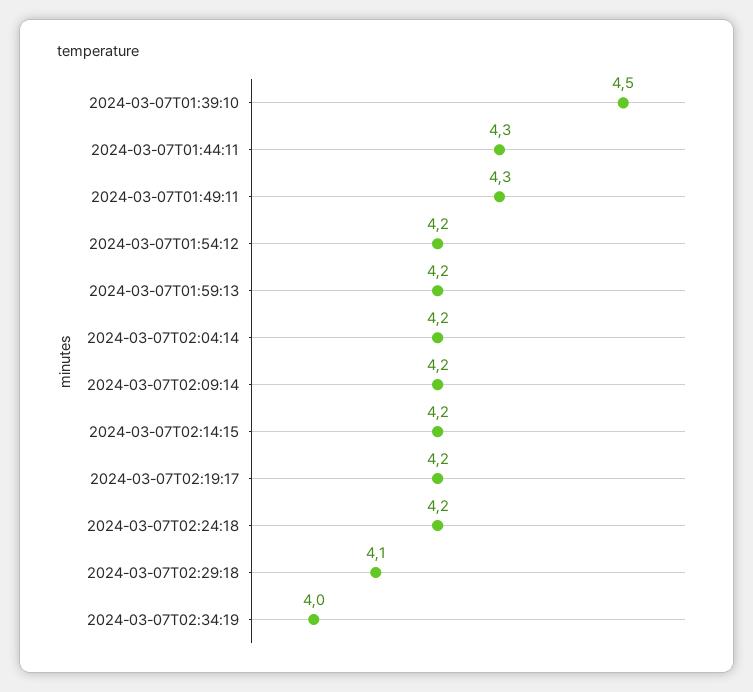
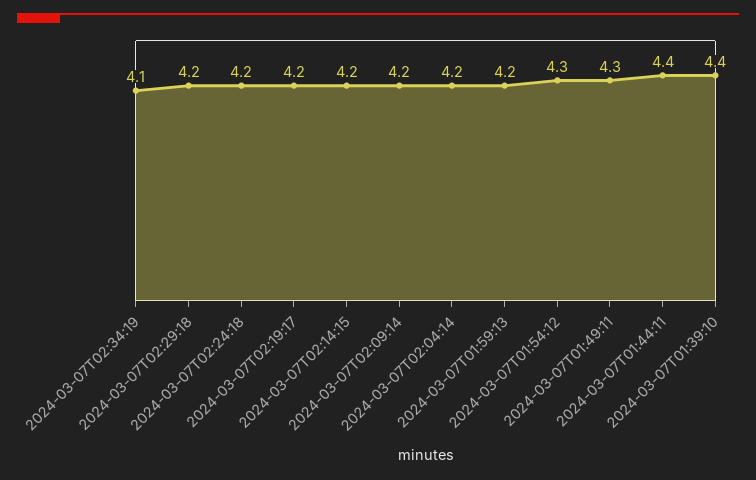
  {
-   "2024-03-07T01:39:10": 4.5,
+   "2024-03-07T01:39:10": 4.4,
-   "2024-03-07T01:44:11": 4.3,
+   "2024-03-07T01:44:11": 4.4,
    "2024-03-07T01:49:11": 4.3,
-   "2024-03-07T01:54:12": 4.2,
+   "2024-03-07T01:54:12": 4.3,
    "2024-03-07T01:59:13": 4.2,
    "2024-03-07T02:04:14": 4.2,
    "2024-03-07T02:09:14": 4.2,
    "2024-03-07T02:14:15": 4.2,
    "2024-03-07T02:19:17": 4.2,
    "2024-03-07T02:24:18": 4.2,
-   "2024-03-07T02:29:18": 4.1,
+   "2024-03-07T02:29:18": 4.2,
-   "2024-03-07T02:34:19": 4
+   "2024-03-07T02:34:19": 4.1
  }

